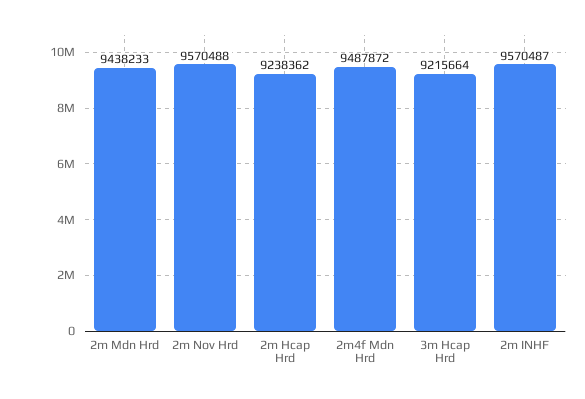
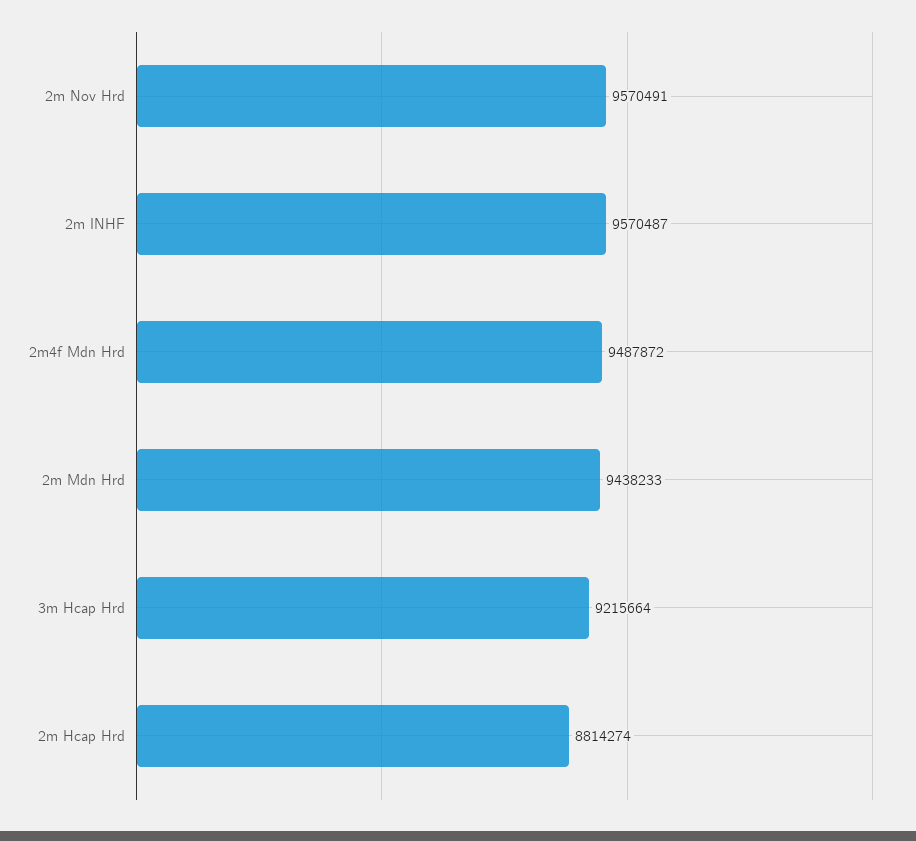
  {
    "2m Mdn Hrd": 9438233,
-   "2m Nov Hrd": 9570488,
+   "2m Nov Hrd": 9570491,
-   "2m Hcap Hrd": 9238362,
+   "2m Hcap Hrd": 8814274,
    "2m4f Mdn Hrd": 9487872,
    "3m Hcap Hrd": 9215664,
    "2m INHF": 9570487
  }

